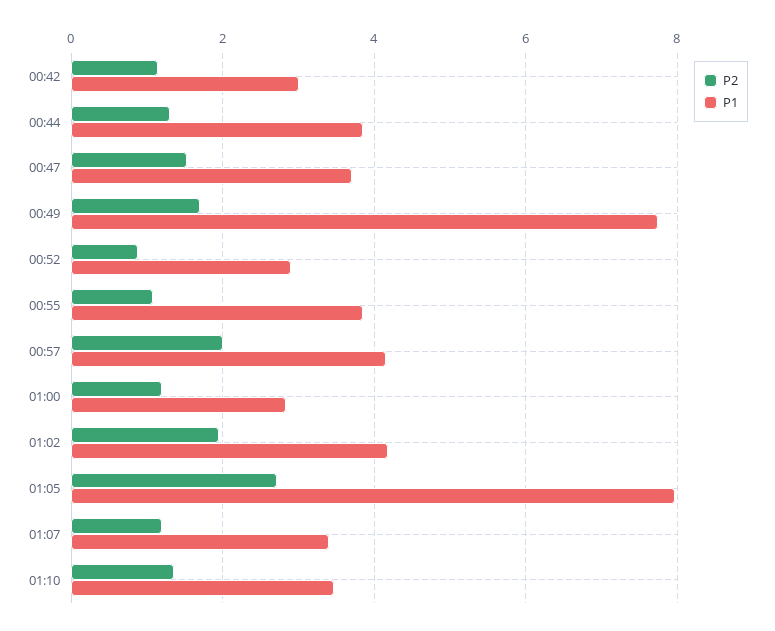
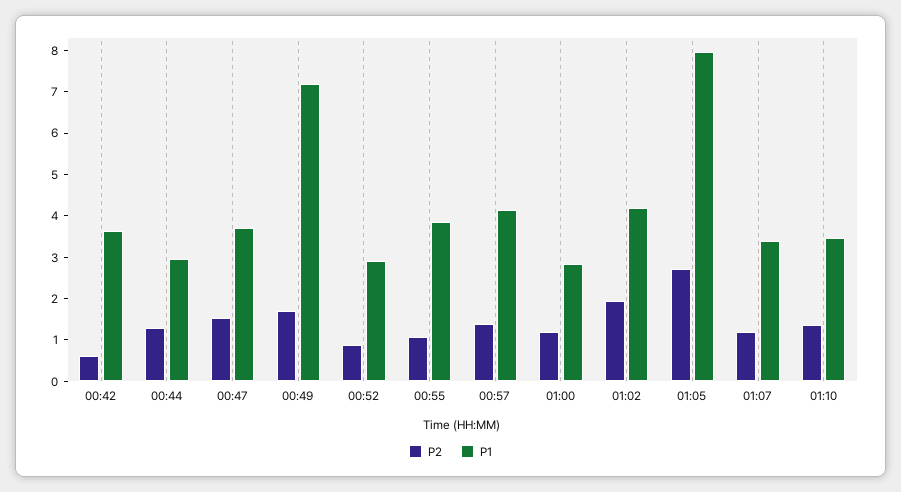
  {
    "P2": {
-     "00:42": 1.2,
+     "00:42": 0.6,
      "00:44": 1.4,
      "00:47": 1.6,
      "00:49": 1.8,
      "00:52": 0.8,
      "00:55": 1,
-     "00:57": 2,
+     "00:57": 1.4,
      "01:00": 1.2,
      "01:02": 2,
      "01:05": 2.8,
      "01:07": 1.2,
      "01:10": 1.4
    },
    "P1": {
-     "00:42": 3,
+     "00:42": 3.6,
-     "00:44": 3.8,
+     "00:44": 3,
      "00:47": 3.8,
-     "00:49": 7.8,
+     "00:49": 7.2,
      "00:52": 3,
      "00:55": 3.8,
      "00:57": 4.2,
      "01:00": 2.8,
      "01:02": 4.2,
      "01:05": 8,
      "01:07": 3.4,
      "01:10": 3.4
    }
  }

